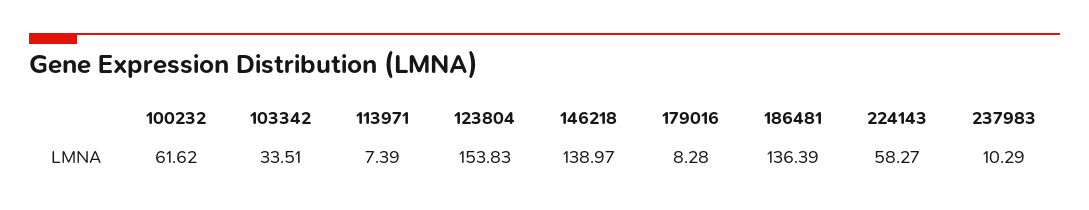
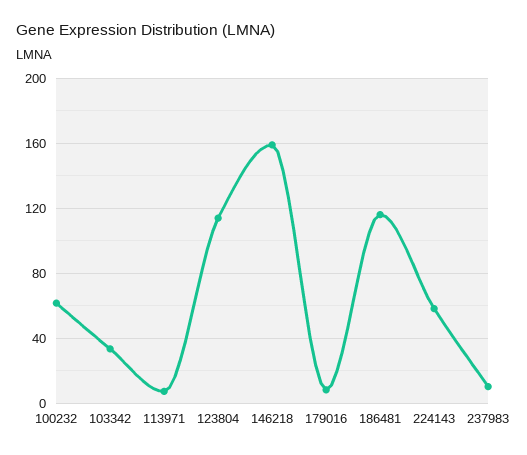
  {
    "100232": 61.62,
    "103342": 33.51,
    "113971": 7.39,
-   "123804": 153.83,
+   "123804": 115,
-   "146218": 138.97,
+   "146218": 160,
    "179016": 8.28,
-   "186481": 136.39,
+   "186481": 115,
    "224143": 58.27,
    "237983": 10.29
  }

